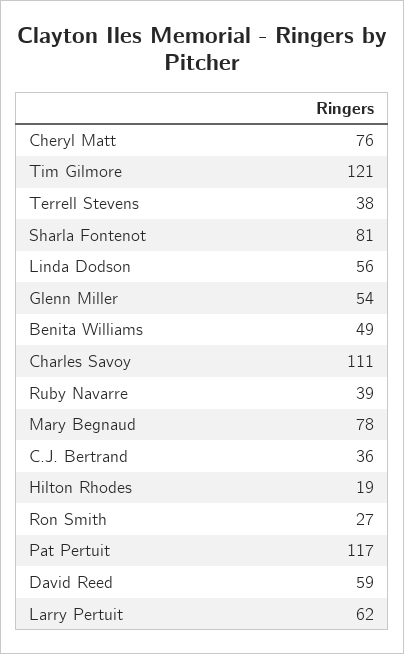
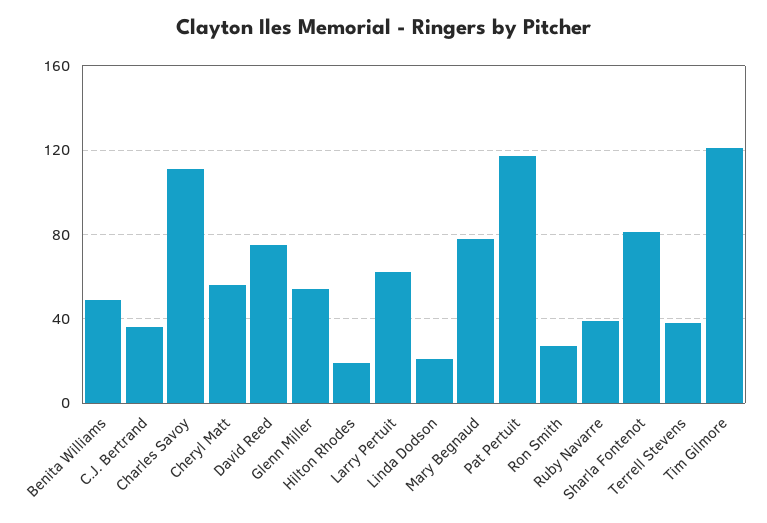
  {
-   "Cheryl Matt": 76,
+   "Cheryl Matt": 55,
    "Tim Gilmore": 121,
    "Terrell Stevens": 38,
    "Sharla Fontenot": 81,
-   "Linda Dodson": 56,
+   "Linda Dodson": 20,
    "Glenn Miller": 54,
    "Benita Williams": 49,
    "Charles Savoy": 111,
    "Ruby Navarre": 39,
    "Mary Begnaud": 78,
    "C.J. Bertrand": 36,
    "Hilton Rhodes": 19,
    "Ron Smith": 27,
    "Pat Pertuit": 117,
-   "David Reed": 59,
+   "David Reed": 75,
    "Larry Pertuit": 62
  }

